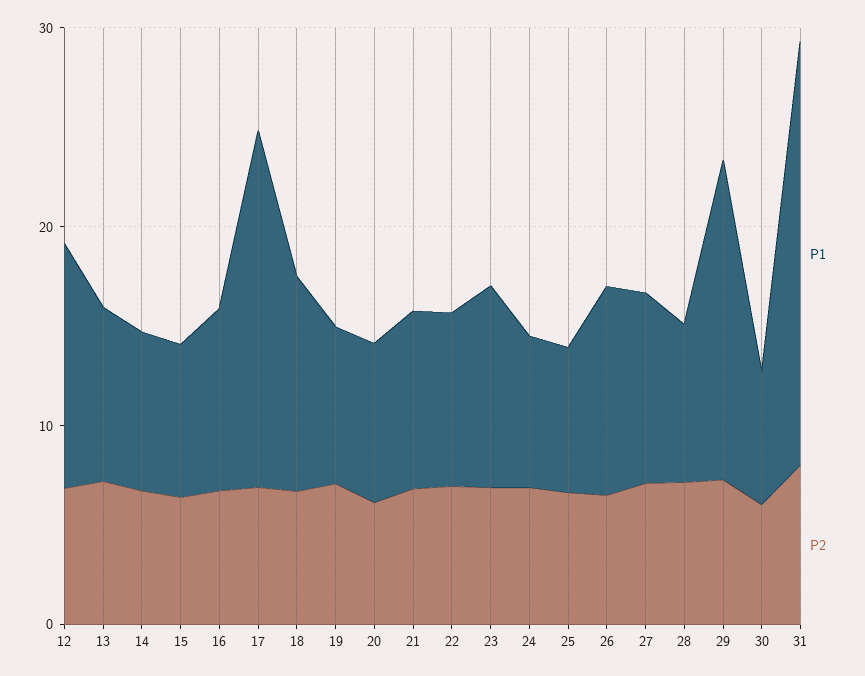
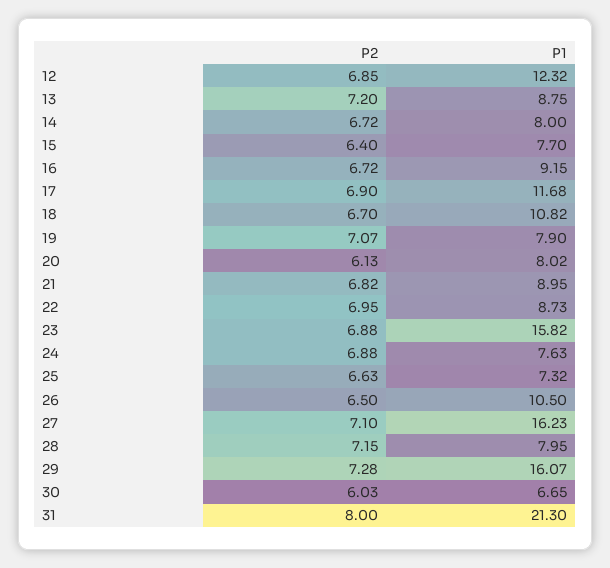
  {
    "P1": {
      "12": 12.32,
      "13": 8.75,
      "14": 8,
      "15": 7.7,
      "16": 9.15,
-     "17": 18,
+     "17": 11.68,
      "18": 10.82,
      "19": 7.9,
      "20": 8.02,
      "21": 8.95,
      "22": 8.73,
-     "23": 10,
+     "23": 15.82,
      "24": 7.63,
      "25": 7.32,
      "26": 10.5,
-     "27": 10,
+     "27": 16.23,
      "28": 7.95,
      "29": 16.07,
      "30": 6.65,
      "31": 21.3
    },
    "P2": {
      "12": 6.85,
      "13": 7.2,
      "14": 6.72,
      "15": 6.4,
      "16": 6.72,
      "17": 6.9,
      "18": 6.7,
      "19": 7.07,
      "20": 6.13,
      "21": 6.82,
      "22": 6.95,
      "23": 6.88,
      "24": 6.88,
      "25": 6.63,
      "26": 6.5,
      "27": 7.1,
      "28": 7.15,
      "29": 7.28,
      "30": 6.03,
      "31": 8
    }
  }

